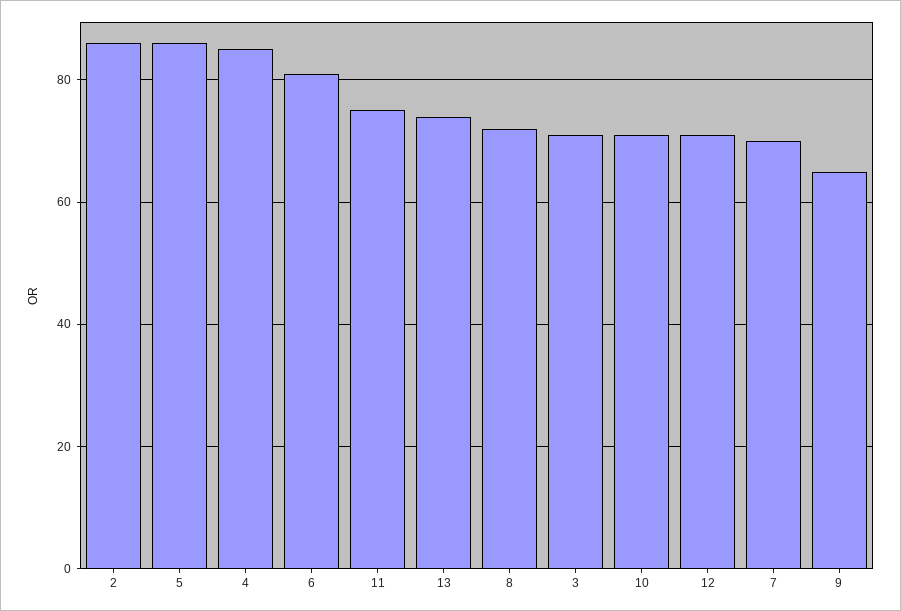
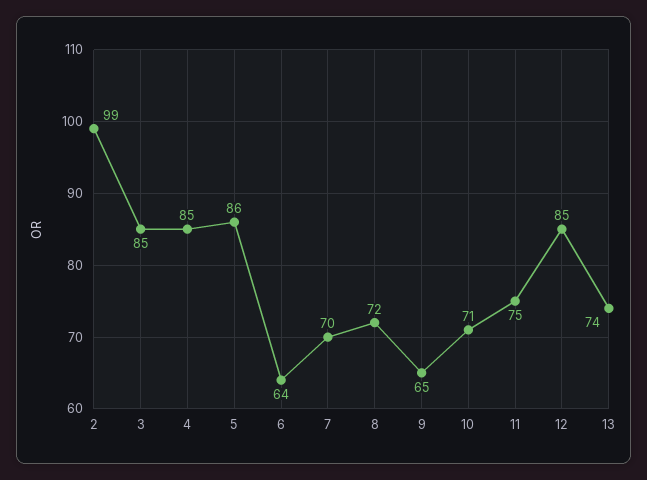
  {
-   "2": 85,
+   "2": 99,
    "5": 86,
    "4": 85,
-   "6": 80,
+   "6": 64,
    "11": 75,
    "13": 74,
    "8": 72,
-   "3": 70,
+   "3": 85,
    "10": 71,
-   "12": 70,
+   "12": 85,
    "7": 70,
    "9": 65
  }

